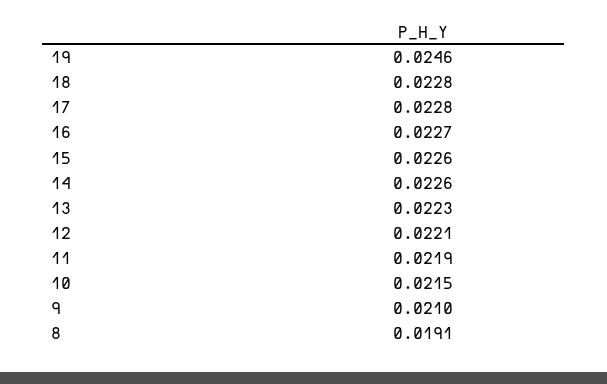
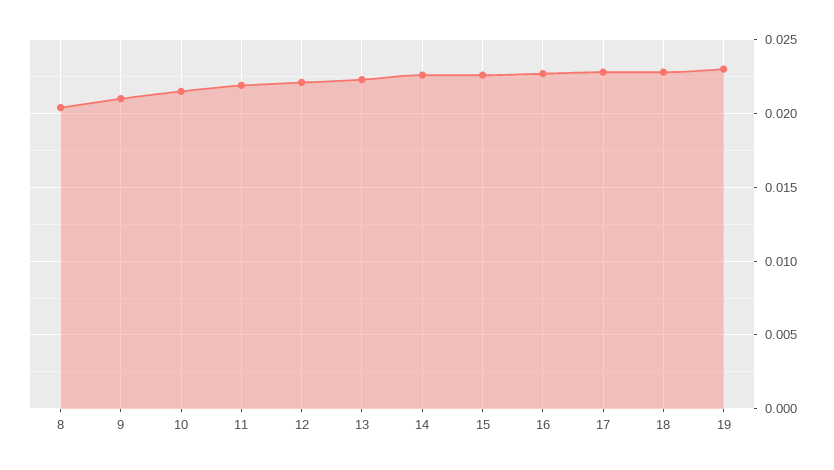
  {
-   "19": 0.0246,
+   "19": 0.023,
    "18": 0.0228,
    "17": 0.0228,
    "16": 0.0227,
    "15": 0.0226,
    "14": 0.0226,
    "13": 0.0223,
    "12": 0.0221,
    "11": 0.0219,
    "10": 0.0215,
    "9": 0.021,
-   "8": 0.0191
+   "8": 0.0205
  }

